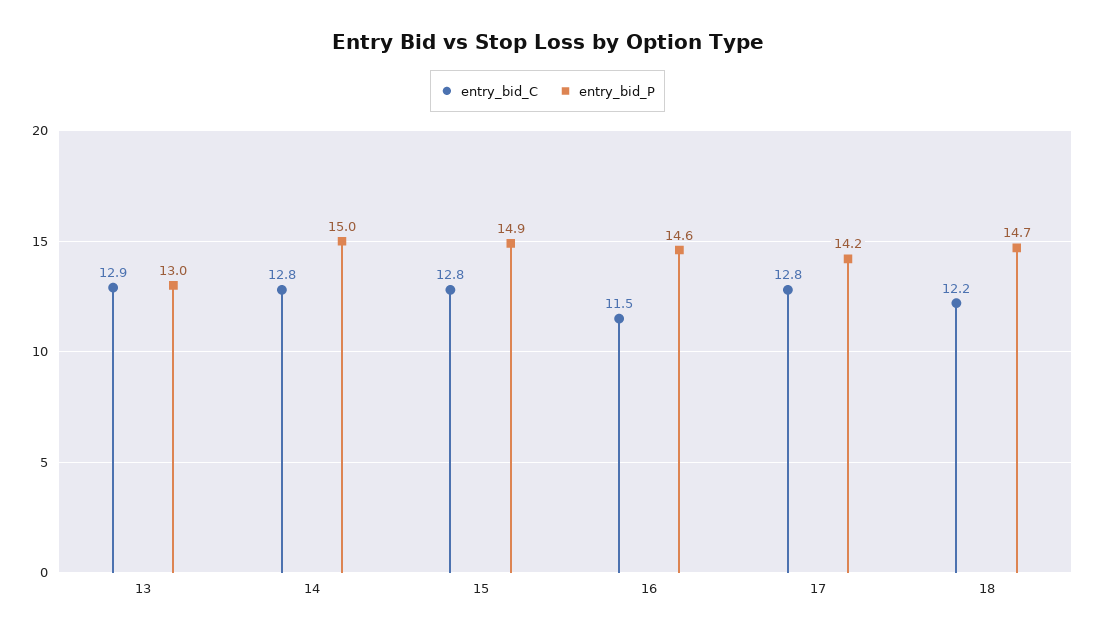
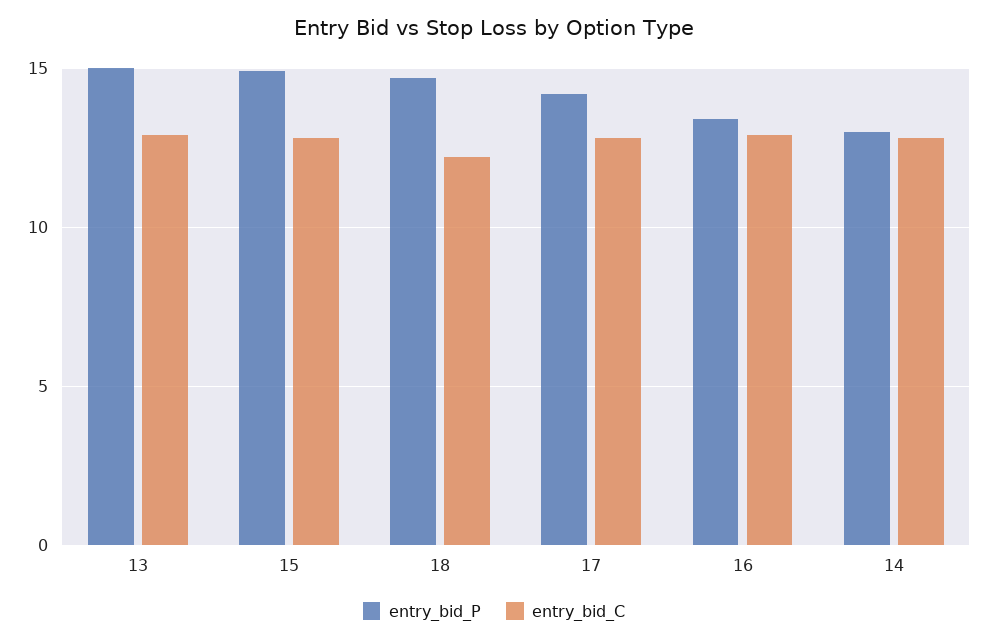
  {
    "entry_bid_C": {
      "13": 12.9,
      "14": 12.8,
      "15": 12.8,
-     "16": 11.5,
+     "16": 13,
      "17": 12.8,
      "18": 12.2
    },
    "entry_bid_P": {
-     "13": 13,
+     "13": 15,
-     "14": 15,
+     "14": 13,
      "15": 14.9,
-     "16": 14.6,
+     "16": 13.5,
      "17": 14.2,
      "18": 14.7
    }
  }

